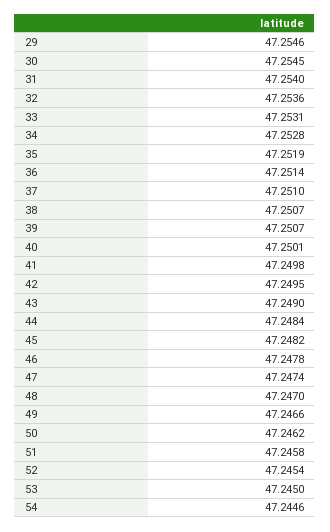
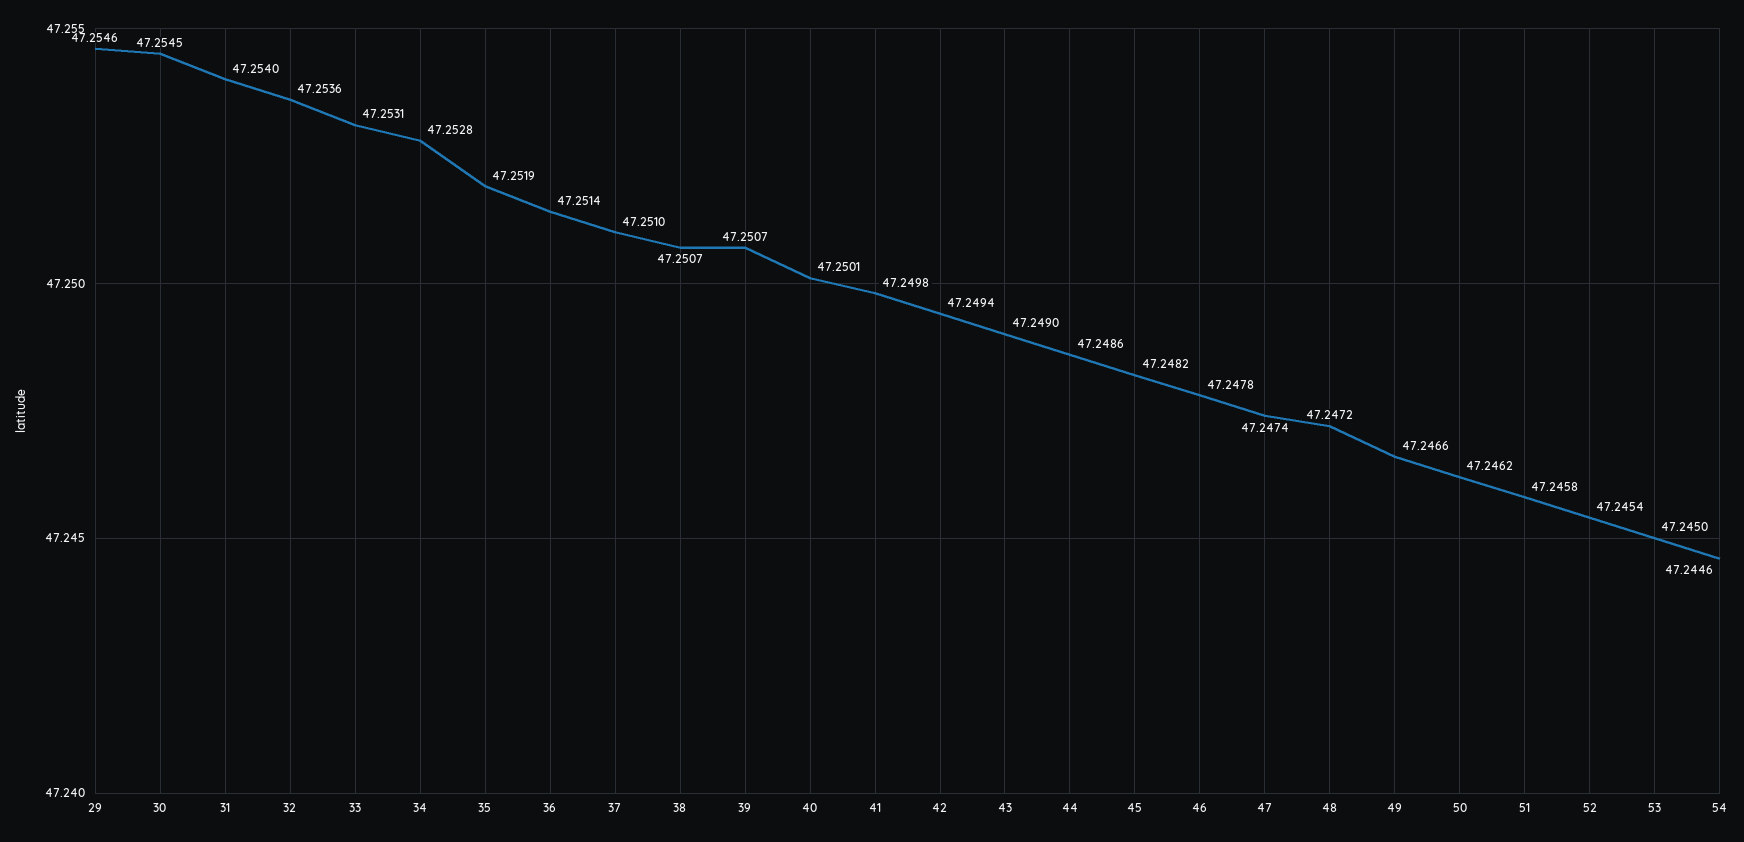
  {
    "29": 47.2546,
    "30": 47.2545,
    "31": 47.254,
    "32": 47.2536,
    "33": 47.2531,
    "34": 47.2528,
    "35": 47.2519,
    "36": 47.2514,
    "37": 47.251,
    "38": 47.2507,
    "39": 47.2507,
    "40": 47.2501,
    "41": 47.2498,
-   "42": 47.2495,
+   "42": 47.2494,
    "43": 47.249,
-   "44": 47.2484,
+   "44": 47.2486,
    "45": 47.2482,
    "46": 47.2478,
    "47": 47.2474,
-   "48": 47.247,
+   "48": 47.2472,
    "49": 47.2466,
    "50": 47.2462,
    "51": 47.2458,
    "52": 47.2454,
    "53": 47.245,
    "54": 47.2446
  }

